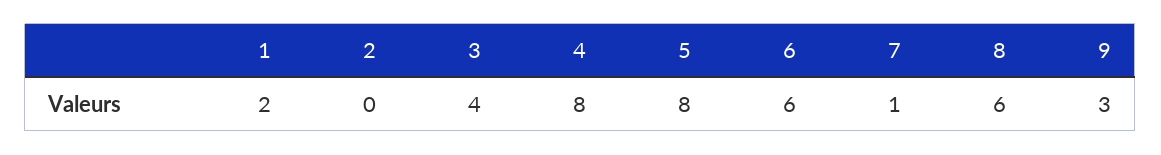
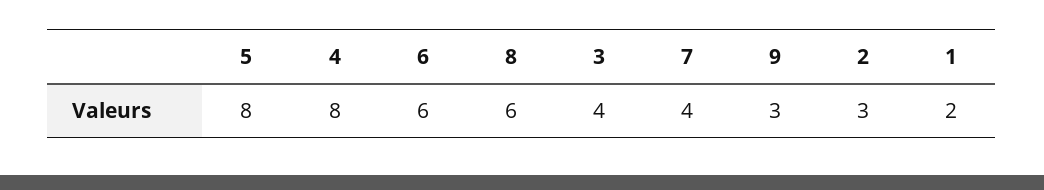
  {
    "1": 2,
-   "2": 0,
+   "2": 3,
    "3": 4,
    "4": 8,
    "5": 8,
    "6": 6,
-   "7": 1,
+   "7": 4,
    "8": 6,
    "9": 3
  }

